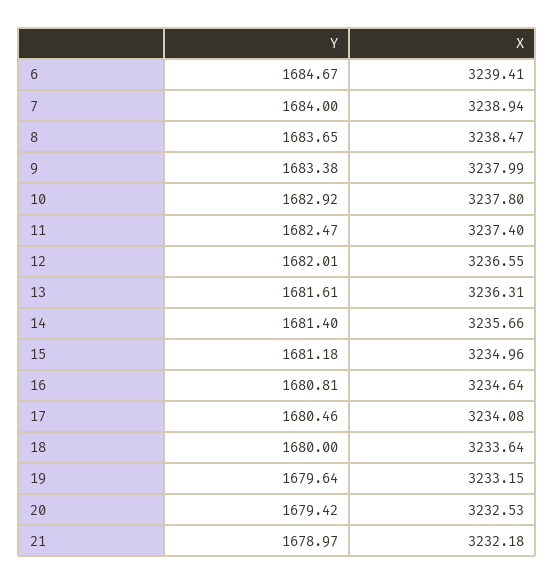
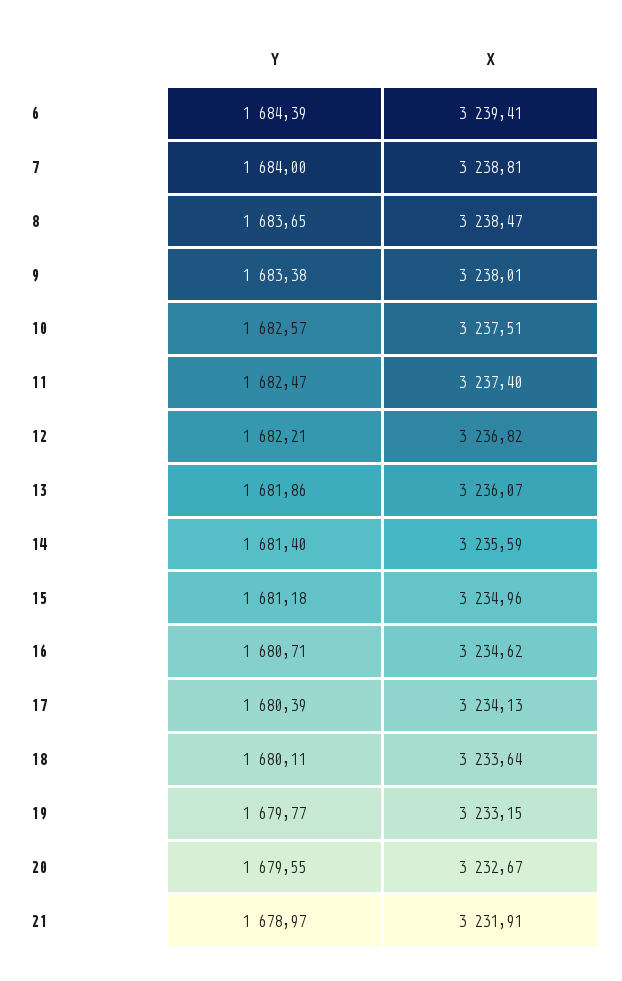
  {
    "Y": {
-     "6": 1684.67,
+     "6": 1684.39,
      "7": 1684,
      "8": 1683.65,
      "9": 1683.38,
-     "10": 1682.92,
+     "10": 1682.57,
      "11": 1682.47,
-     "12": 1682.01,
+     "12": 1682.21,
-     "13": 1681.61,
+     "13": 1681.86,
      "14": 1681.4,
      "15": 1681.18,
-     "16": 1680.81,
+     "16": 1680.71,
-     "17": 1680.46,
+     "17": 1680.39,
-     "18": 1680,
+     "18": 1680.11,
-     "19": 1679.64,
+     "19": 1679.77,
-     "20": 1679.42,
+     "20": 1679.55,
      "21": 1678.97
    },
    "X": {
      "6": 3239.41,
-     "7": 3238.94,
+     "7": 3238.81,
      "8": 3238.47,
-     "9": 3237.99,
+     "9": 3238.01,
-     "10": 3237.8,
+     "10": 3237.51,
      "11": 3237.4,
-     "12": 3236.55,
+     "12": 3236.82,
-     "13": 3236.31,
+     "13": 3236.07,
-     "14": 3235.66,
+     "14": 3235.59,
      "15": 3234.96,
-     "16": 3234.64,
+     "16": 3234.62,
-     "17": 3234.08,
+     "17": 3234.13,
      "18": 3233.64,
      "19": 3233.15,
-     "20": 3232.53,
+     "20": 3232.67,
-     "21": 3232.18
+     "21": 3231.91
    }
  }

